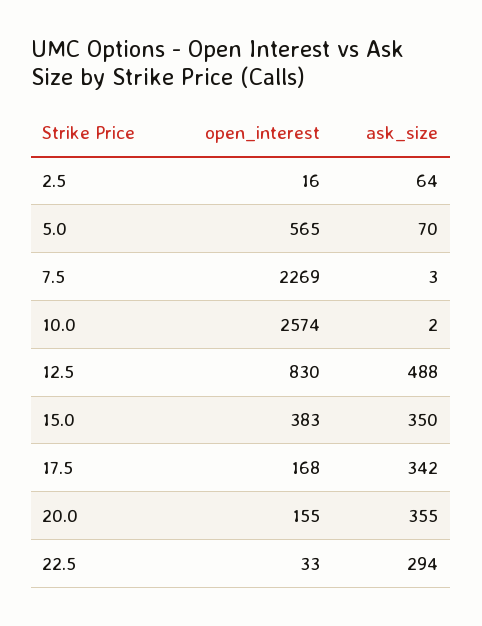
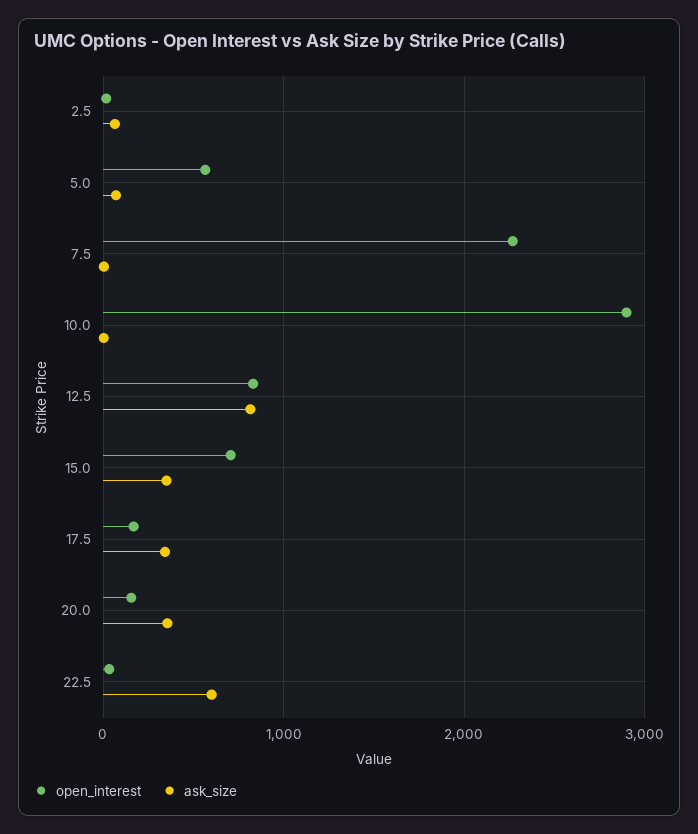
  {
    "open_interest": {
      "2.5": 16,
      "5.0": 565,
      "7.5": 2269,
-     "10.0": 2574,
+     "10.0": 2900,
      "12.5": 830,
-     "15.0": 383,
+     "15.0": 700,
      "17.5": 168,
      "20.0": 155,
      "22.5": 33
    },
    "ask_size": {
      "2.5": 64,
      "5.0": 70,
      "7.5": 3,
      "10.0": 2,
-     "12.5": 488,
+     "12.5": 800,
      "15.0": 350,
      "17.5": 342,
      "20.0": 355,
-     "22.5": 294
+     "22.5": 600
    }
  }

